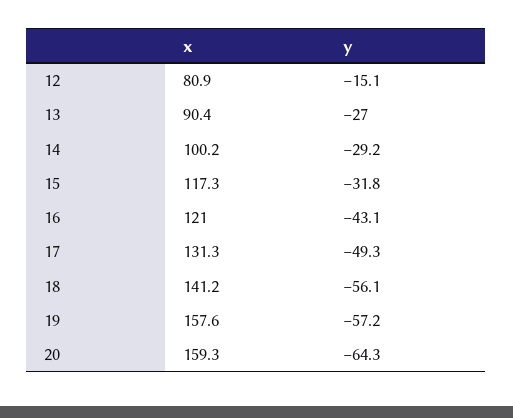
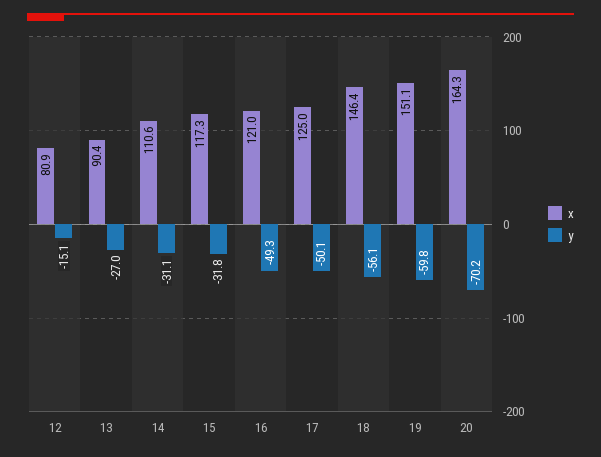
  {
    "x": {
      "12": 80.9,
      "13": 90.4,
-     "14": 100.2,
+     "14": 110.6,
      "15": 117.3,
      "16": 121,
-     "17": 131.3,
+     "17": 125,
-     "18": 141.2,
+     "18": 146.4,
-     "19": 157.6,
+     "19": 151.1,
-     "20": 159.3
+     "20": 164.3
    },
    "y": {
      "12": -15.1,
      "13": -27,
-     "14": -29.2,
+     "14": -31.1,
      "15": -31.8,
-     "16": -43.1,
+     "16": -49.3,
-     "17": -49.3,
+     "17": -50.1,
      "18": -56.1,
-     "19": -57.2,
+     "19": -59.8,
-     "20": -64.3
+     "20": -70.2
    }
  }

